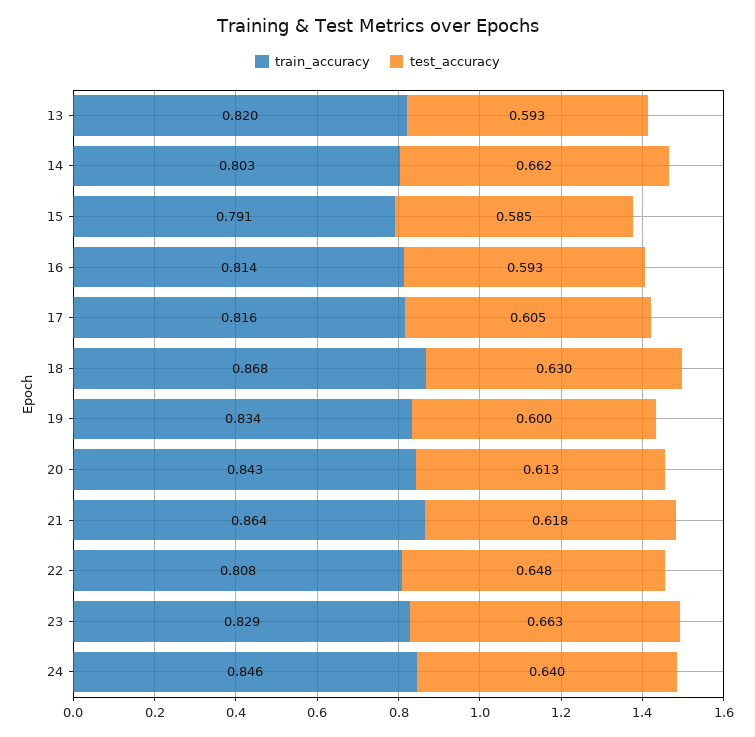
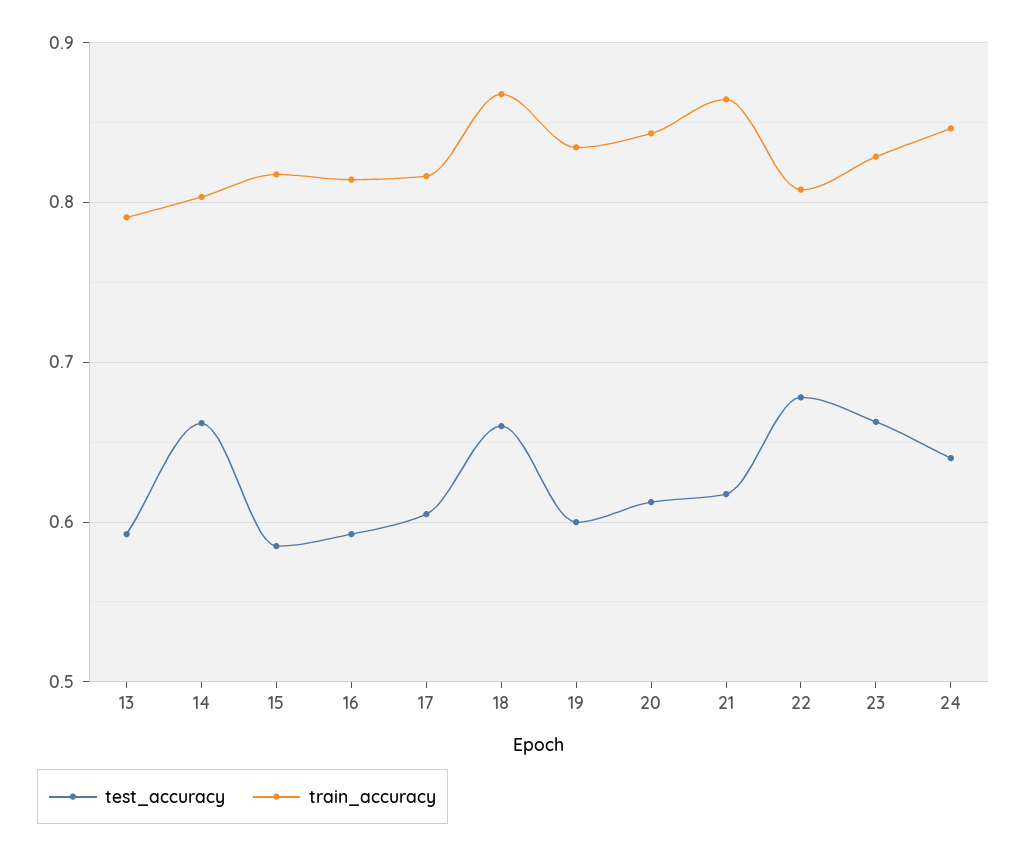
  {
    "train_accuracy": {
-     "13": 0.82,
+     "13": 0.79,
      "14": 0.803,
-     "15": 0.791,
+     "15": 0.82,
      "16": 0.814,
      "17": 0.816,
      "18": 0.868,
      "19": 0.834,
      "20": 0.843,
      "21": 0.864,
      "22": 0.808,
      "23": 0.829,
      "24": 0.846
    },
    "test_accuracy": {
      "13": 0.593,
      "14": 0.662,
      "15": 0.585,
      "16": 0.593,
      "17": 0.605,
-     "18": 0.63,
+     "18": 0.66,
      "19": 0.6,
      "20": 0.613,
      "21": 0.618,
-     "22": 0.648,
+     "22": 0.68,
      "23": 0.663,
      "24": 0.64
    }
  }

